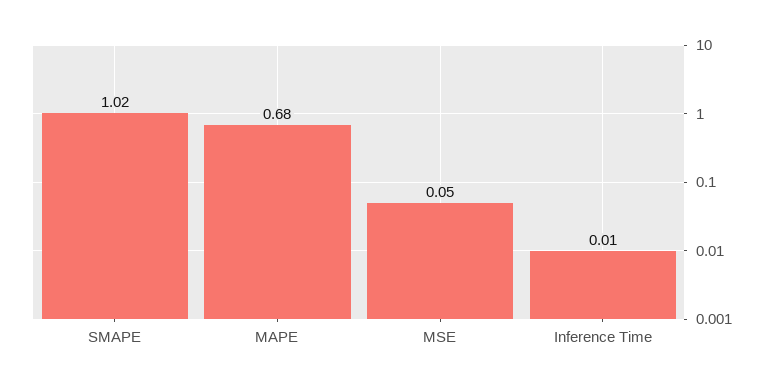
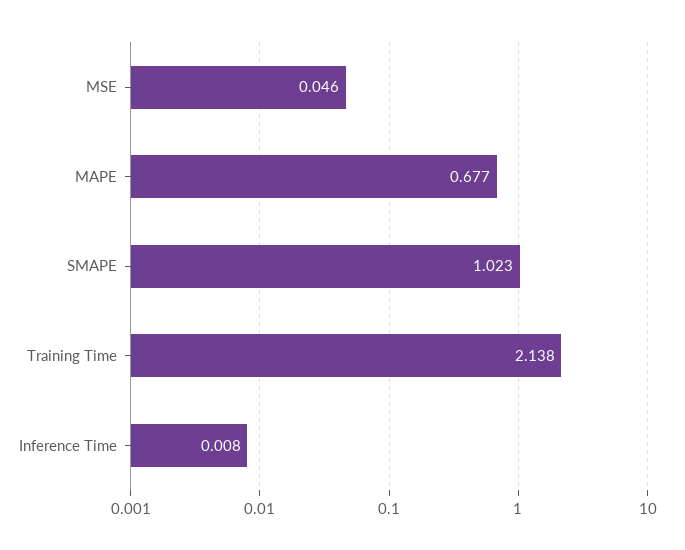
  {
    "SMAPE": 1.023,
    "MAPE": 0.677,
    "MSE": 0.046,
-   "Inference Time": 0.008
+   "Inference Time": 0.008,
+   "Training Time": 2.138
  }

